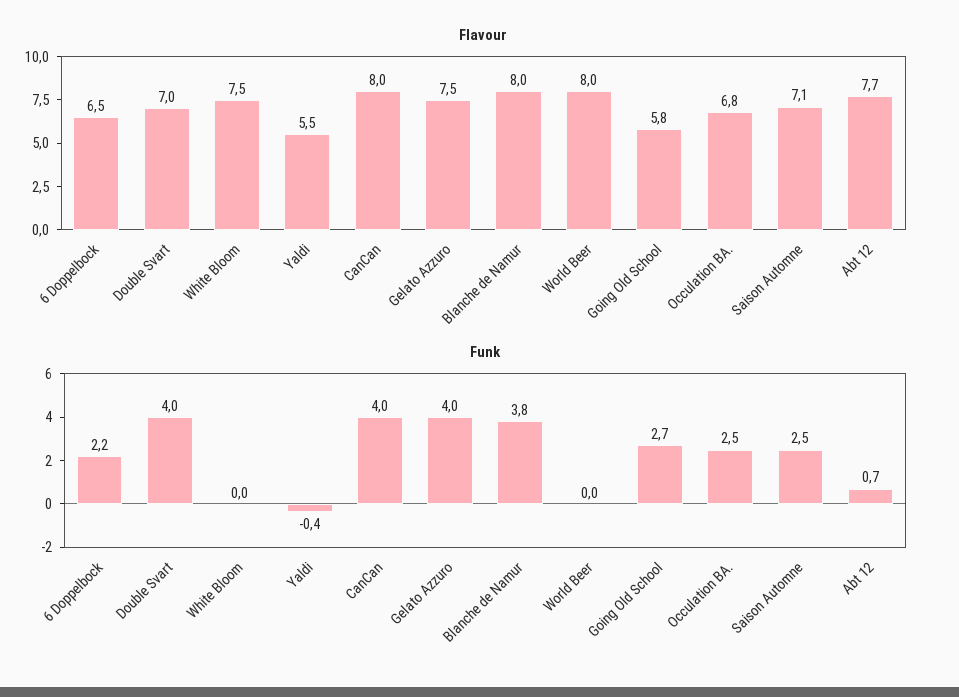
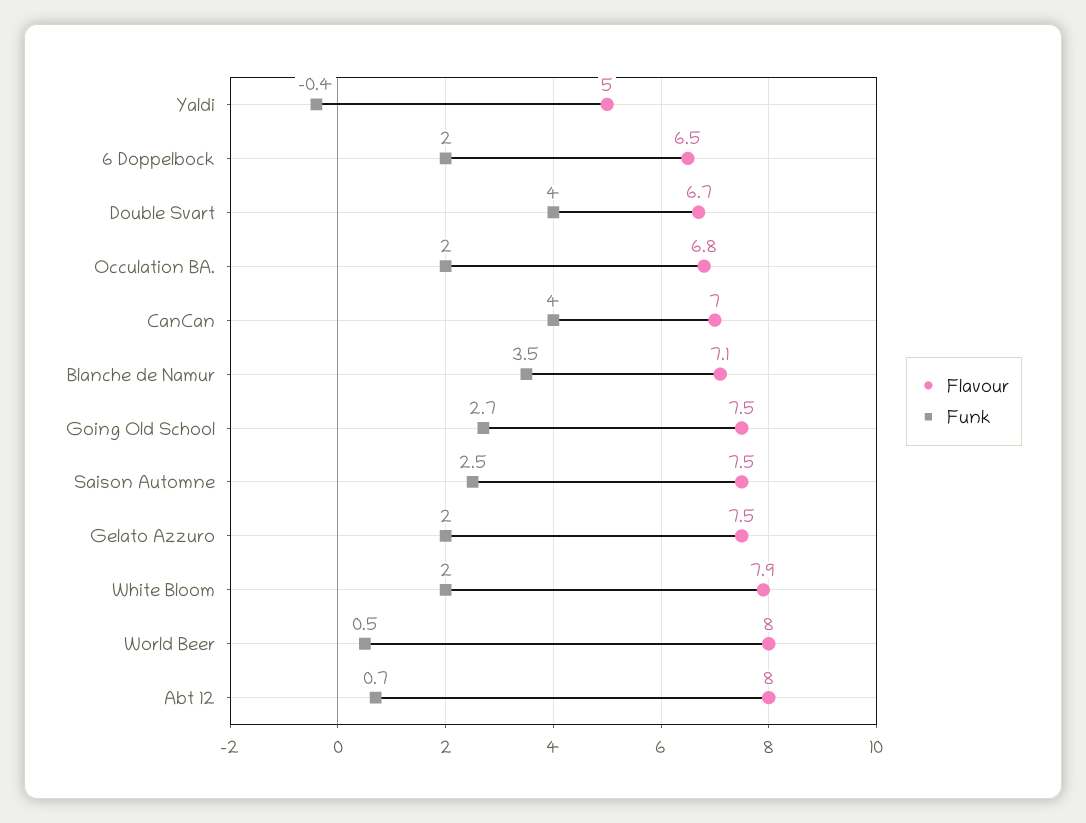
  {
    "Flavour": {
      "6 Doppelbock": 6.5,
-     "Double Svart": 7,
+     "Double Svart": 6.7,
-     "White Bloom": 7.5,
+     "White Bloom": 7.9,
-     "Yaldi": 5.5,
+     "Yaldi": 5,
-     "CanCan": 8,
+     "CanCan": 7,
      "Gelato Azzuro": 7.5,
-     "Blanche de Namur": 8,
+     "Blanche de Namur": 7.1,
      "World Beer": 8,
-     "Going Old School": 5.8,
+     "Going Old School": 7.5,
      "Occulation BA.": 6.8,
-     "Saison Automne": 7.1,
+     "Saison Automne": 7.5,
-     "Abt 12": 7.7
+     "Abt 12": 8
    },
    "Funk": {
-     "6 Doppelbock": 2.2,
+     "6 Doppelbock": 2,
      "Double Svart": 4,
-     "White Bloom": 0,
+     "White Bloom": 2,
      "Yaldi": -0.4,
      "CanCan": 4,
-     "Gelato Azzuro": 4,
+     "Gelato Azzuro": 2,
-     "Blanche de Namur": 3.8,
+     "Blanche de Namur": 3.5,
-     "World Beer": 0,
+     "World Beer": 0.5,
      "Going Old School": 2.7,
-     "Occulation BA.": 2.5,
+     "Occulation BA.": 2,
      "Saison Automne": 2.5,
      "Abt 12": 0.7
    }
  }

